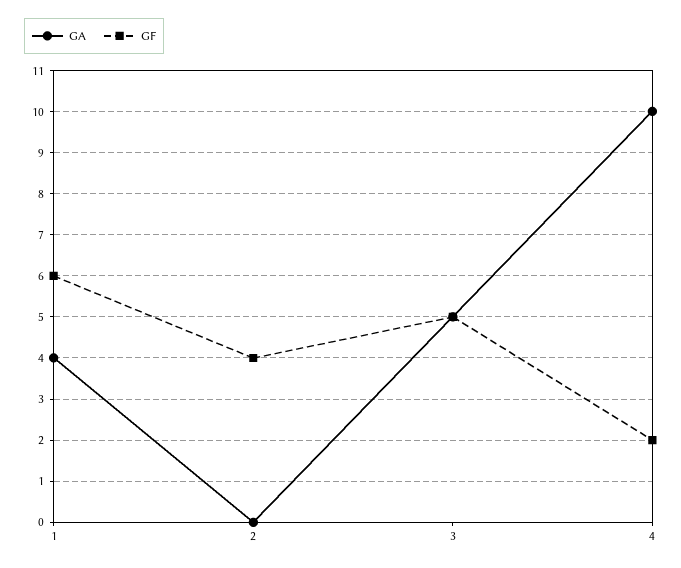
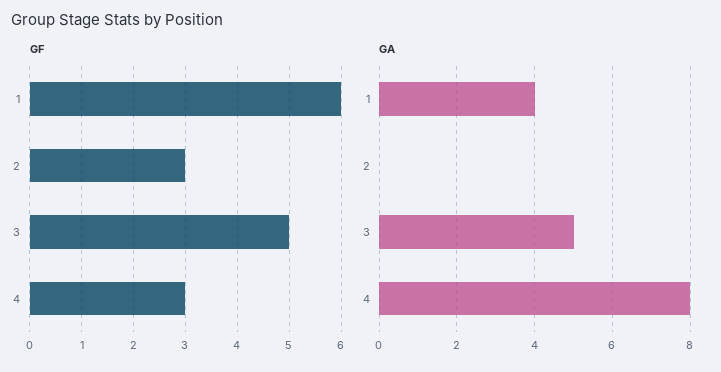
  {
    "GA": {
      "1": 4,
      "2": 0,
      "3": 5,
-     "4": 10
+     "4": 8
    },
    "GF": {
      "1": 6,
-     "2": 4,
+     "2": 3,
      "3": 5,
-     "4": 2
+     "4": 3
    }
  }

